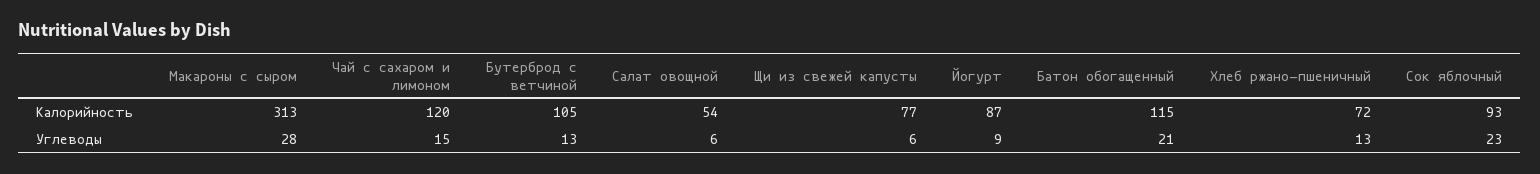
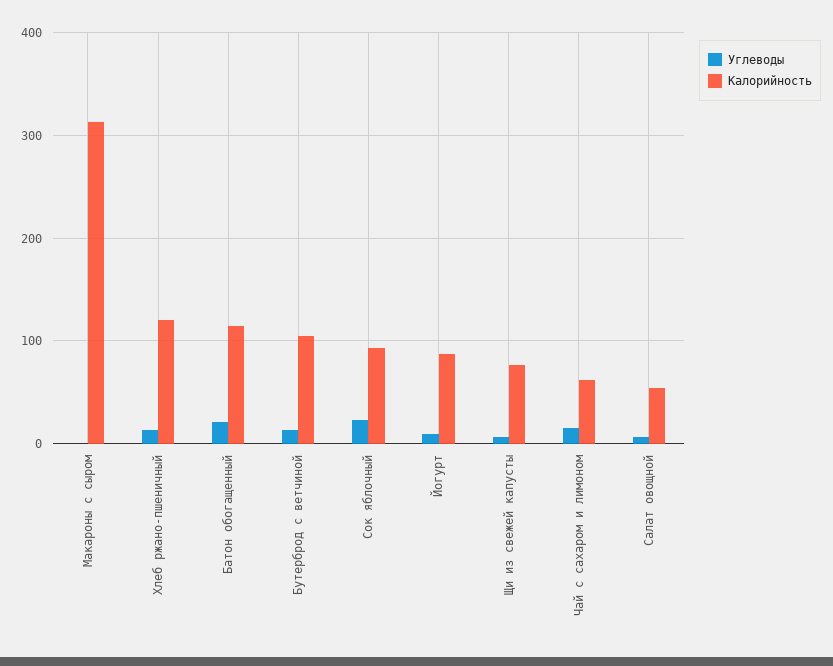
  {
    "Калорийность": {
      "Макароны с сыром": 313,
-     "Чай с сахаром и лимоном": 120,
+     "Чай с сахаром и лимоном": 60,
      "Бутерброд с ветчиной": 105,
      "Салат овощной": 54,
      "Щи из свежей капусты": 77,
      "Йогурт": 87,
      "Батон обогащенный": 115,
-     "Хлеб ржано-пшеничный": 72,
+     "Хлеб ржано-пшеничный": 120,
      "Сок яблочный": 93
    },
    "Углеводы": {
-     "Макароны с сыром": 28,
+     "Макароны с сыром": 0,
      "Чай с сахаром и лимоном": 15,
      "Бутерброд с ветчиной": 13,
      "Салат овощной": 6,
      "Щи из свежей капусты": 6,
      "Йогурт": 9,
      "Батон обогащенный": 21,
      "Хлеб ржано-пшеничный": 13,
      "Сок яблочный": 23
    }
  }

